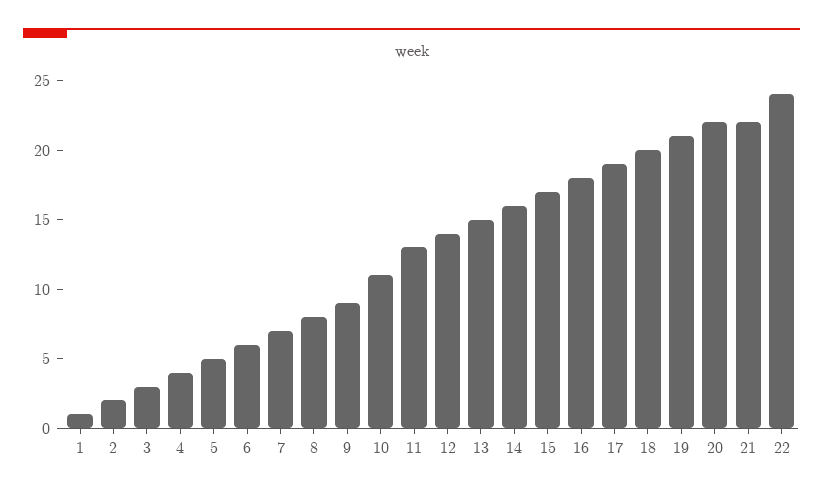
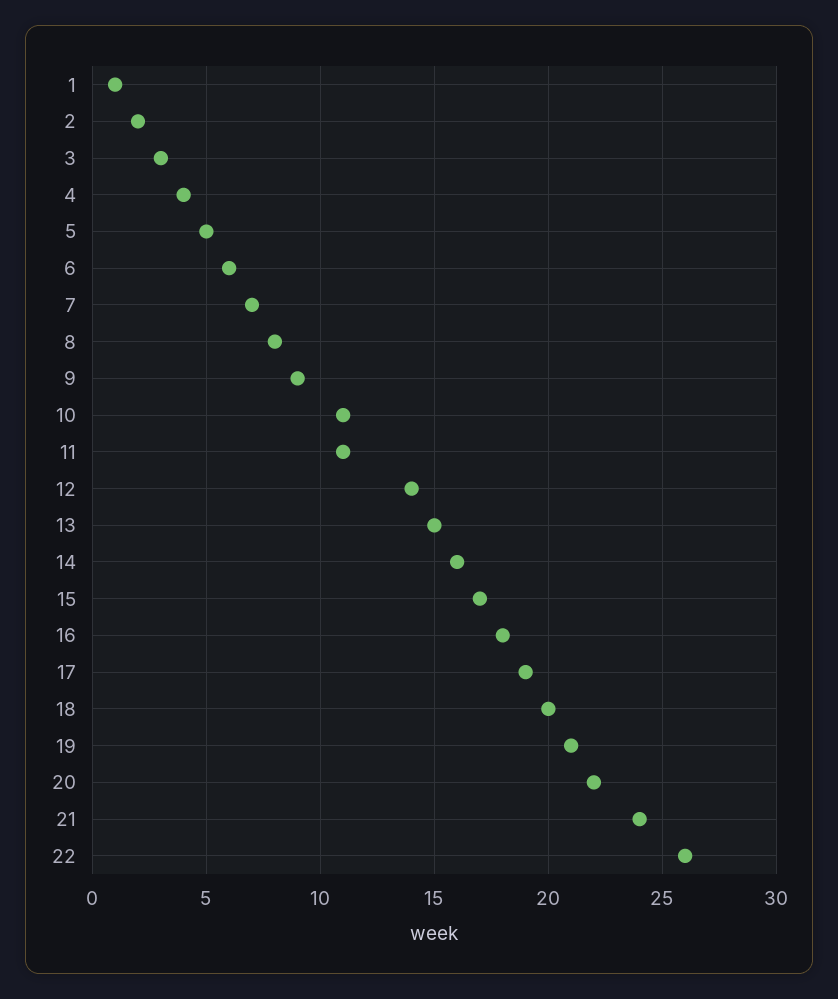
  {
    "1": 1,
    "2": 2,
    "3": 3,
    "4": 4,
    "5": 5,
    "6": 6,
    "7": 7,
    "8": 8,
    "9": 9,
    "10": 11,
-   "11": 13,
+   "11": 11,
    "12": 14,
    "13": 15,
    "14": 16,
    "15": 17,
    "16": 18,
    "17": 19,
    "18": 20,
    "19": 21,
    "20": 22,
-   "21": 22,
+   "21": 24,
-   "22": 24
+   "22": 26
  }

